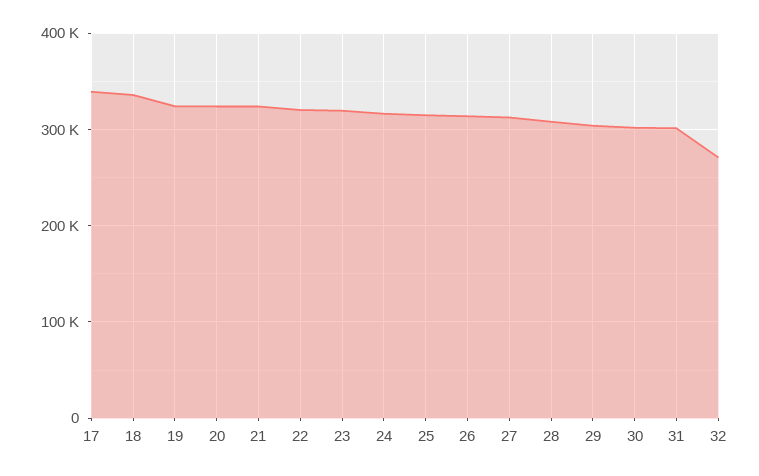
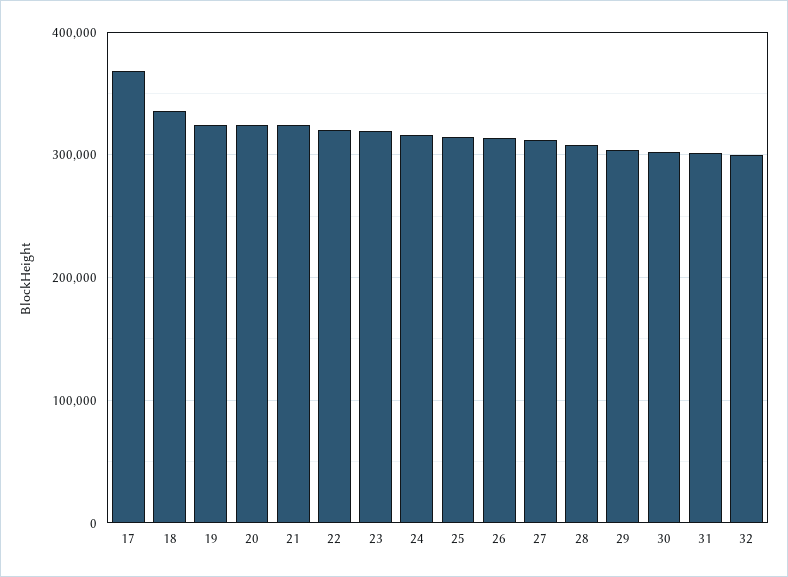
  {
-   "17": 340000,
+   "17": 370000,
    "18": 340000,
    "19": 320000,
    "20": 320000,
    "21": 320000,
    "22": 320000,
    "23": 320000,
    "24": 320000,
    "25": 310000,
    "26": 310000,
    "27": 310000,
    "28": 310000,
    "29": 300000,
    "30": 300000,
    "31": 300000,
-   "32": 270000
+   "32": 300000
  }

